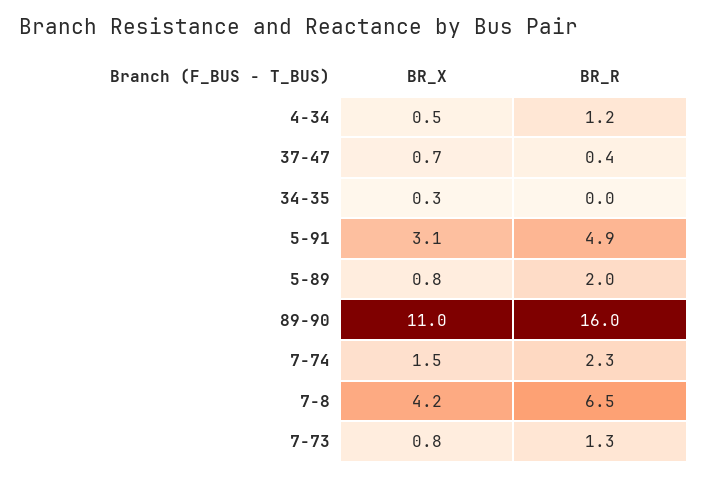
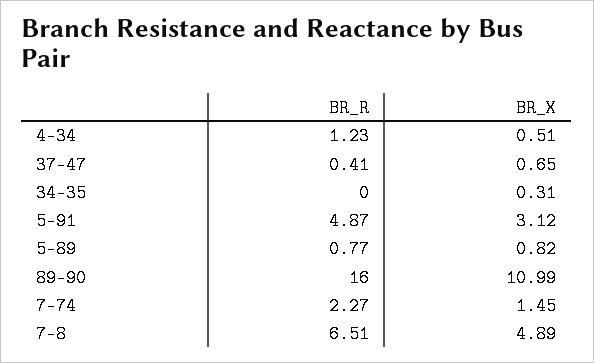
  {
    "BR_X": {
      "4-34": 0.51,
      "37-47": 0.65,
      "34-35": 0.31,
      "5-91": 3.12,
      "5-89": 0.82,
      "89-90": 10.99,
      "7-74": 1.45,
-     "7-8": 4.2,
+     "7-8": 4.89
-     "7-73": 0.8
    },
    "BR_R": {
      "4-34": 1.23,
      "37-47": 0.41,
      "34-35": 0,
      "5-91": 4.87,
-     "5-89": 2,
+     "5-89": 0.77,
      "89-90": 16,
      "7-74": 2.27,
-     "7-8": 6.51,
+     "7-8": 6.51
-     "7-73": 1.3
    }
  }

